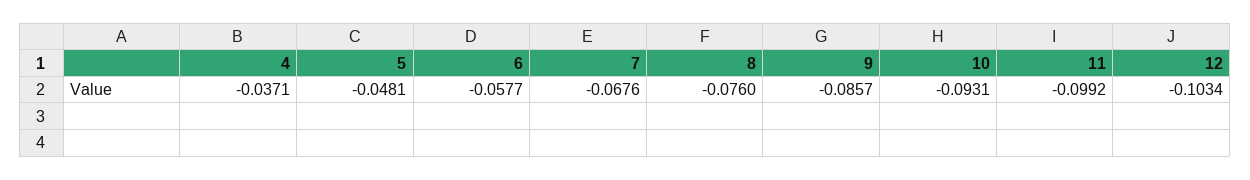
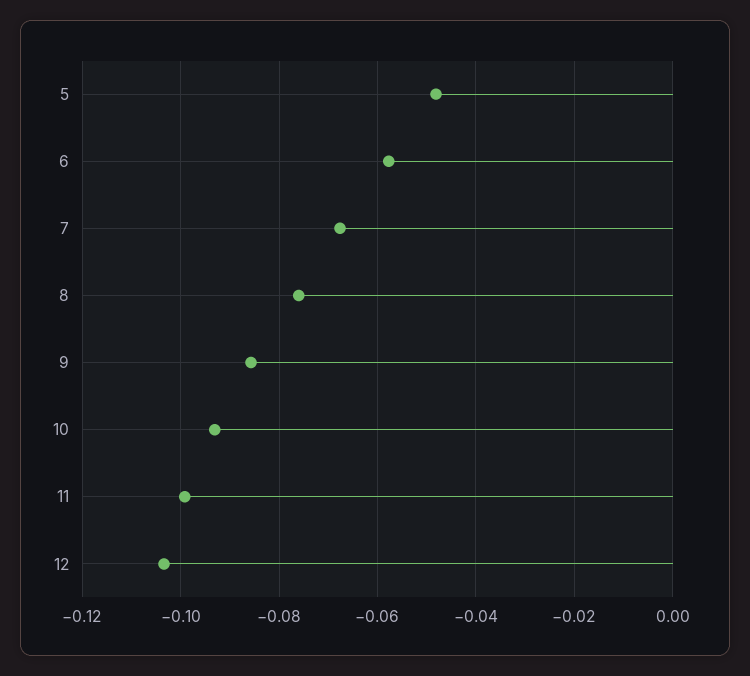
  {
-   "4": -0.0371,
    "5": -0.0481,
    "6": -0.0577,
    "7": -0.0676,
    "8": -0.076,
    "9": -0.0857,
    "10": -0.0931,
    "11": -0.0992,
    "12": -0.1034
  }

